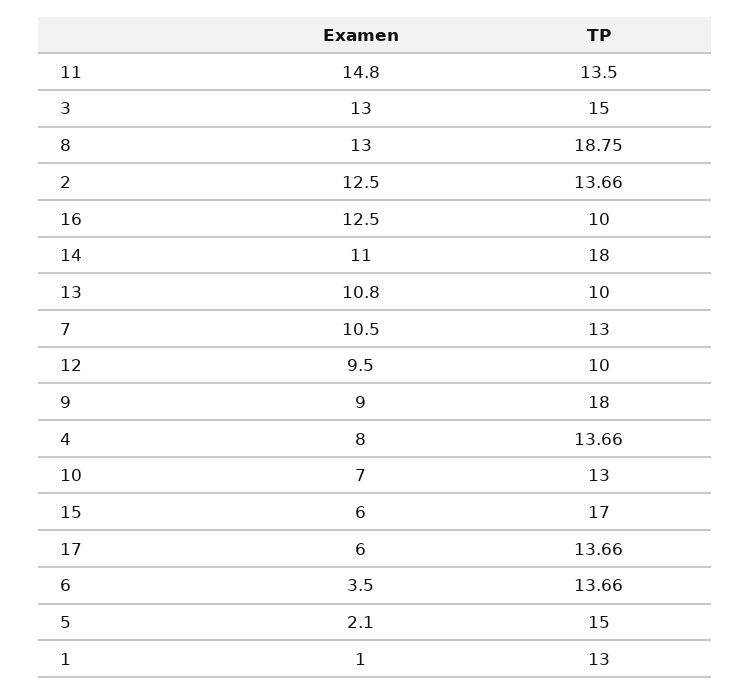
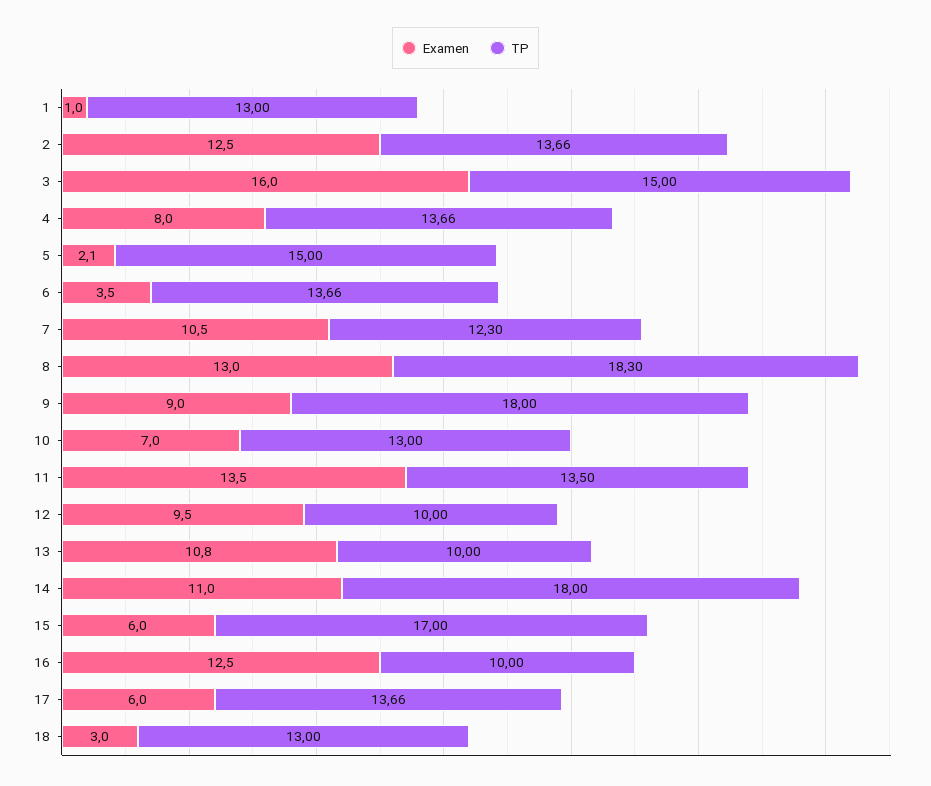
  {
    "Examen": {
-     "11": 14.8,
+     "11": 13.5,
-     "3": 13,
+     "3": 16,
      "8": 13,
      "2": 12.5,
      "16": 12.5,
      "14": 11,
      "13": 10.8,
      "7": 10.5,
      "12": 9.5,
      "9": 9,
      "4": 8,
      "10": 7,
      "15": 6,
      "17": 6,
      "6": 3.5,
      "5": 2.1,
-     "1": 1
+     "1": 1,
+     "18": 3
    },
    "TP": {
      "11": 13.5,
      "3": 15,
-     "8": 18.75,
+     "8": 18.3,
      "2": 13.66,
      "16": 10,
      "14": 18,
      "13": 10,
-     "7": 13,
+     "7": 12.3,
      "12": 10,
      "9": 18,
      "4": 13.66,
      "10": 13,
      "15": 17,
      "17": 13.66,
      "6": 13.66,
      "5": 15,
-     "1": 13
+     "1": 13,
+     "18": 13
    }
  }

